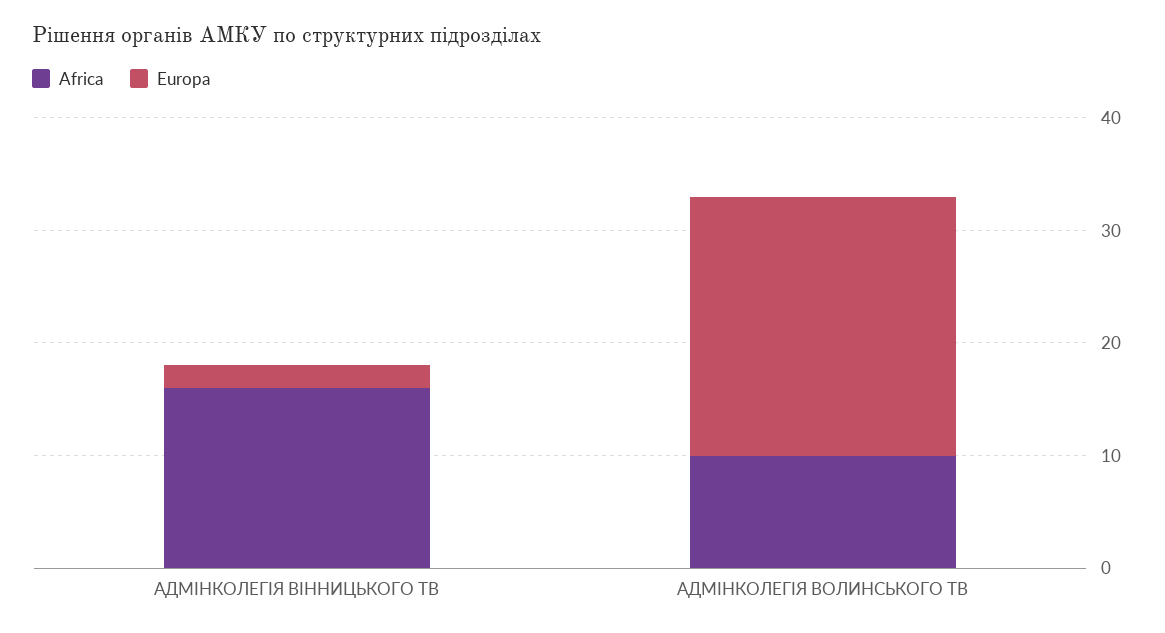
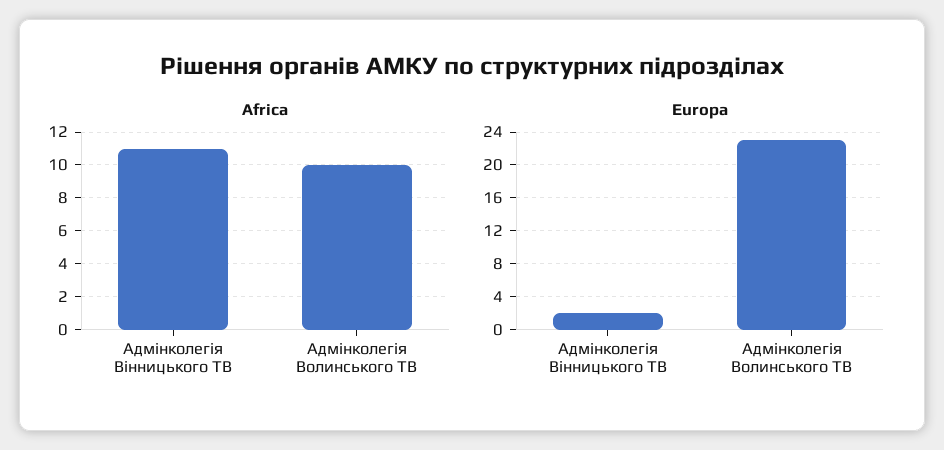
  {
    "Africa": {
-     "АДМІНКОЛЕГІЯ ВІННИЦЬКОГО ТВ": 16,
+     "АДМІНКОЛЕГІЯ ВІННИЦЬКОГО ТВ": 11,
      "АДМІНКОЛЕГІЯ ВОЛИНСЬКОГО ТВ": 10
    },
    "Europa": {
      "АДМІНКОЛЕГІЯ ВІННИЦЬКОГО ТВ": 2,
      "АДМІНКОЛЕГІЯ ВОЛИНСЬКОГО ТВ": 23
    }
  }

